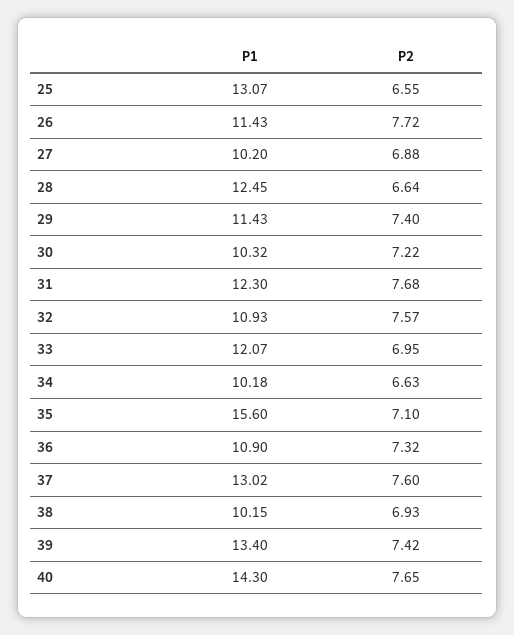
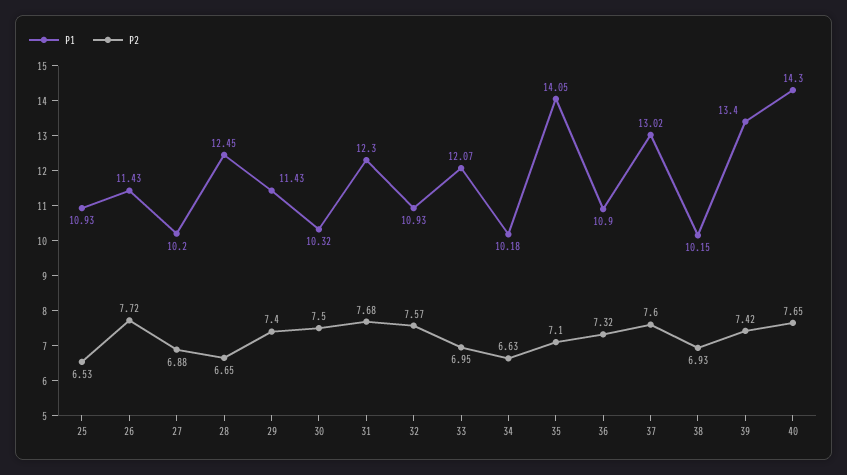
  {
    "P1": {
-     "25": 13.07,
+     "25": 10.93,
      "26": 11.43,
      "27": 10.2,
      "28": 12.45,
      "29": 11.43,
      "30": 10.32,
      "31": 12.3,
      "32": 10.93,
      "33": 12.07,
      "34": 10.18,
-     "35": 15.6,
+     "35": 14.05,
      "36": 10.9,
      "37": 13.02,
      "38": 10.15,
      "39": 13.4,
      "40": 14.3
    },
    "P2": {
-     "25": 6.55,
+     "25": 6.53,
      "26": 7.72,
      "27": 6.88,
-     "28": 6.64,
+     "28": 6.65,
      "29": 7.4,
-     "30": 7.22,
+     "30": 7.5,
      "31": 7.68,
      "32": 7.57,
      "33": 6.95,
      "34": 6.63,
      "35": 7.1,
      "36": 7.32,
      "37": 7.6,
      "38": 6.93,
      "39": 7.42,
      "40": 7.65
    }
  }

